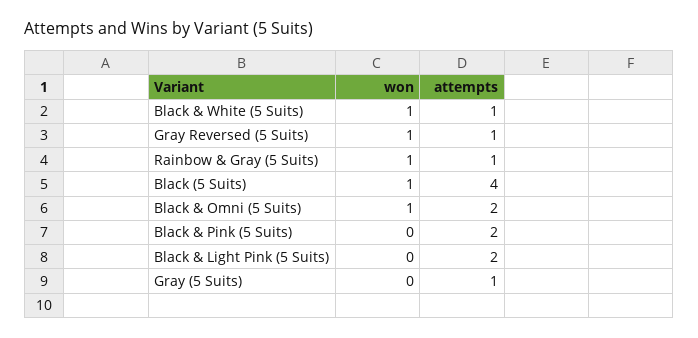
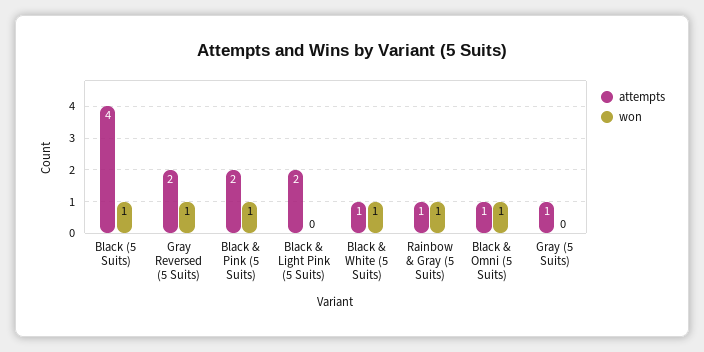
  {
    "won": {
      "Black & White (5 Suits)": 1,
      "Gray Reversed (5 Suits)": 1,
      "Rainbow & Gray (5 Suits)": 1,
      "Black (5 Suits)": 1,
      "Black & Omni (5 Suits)": 1,
-     "Black & Pink (5 Suits)": 0,
+     "Black & Pink (5 Suits)": 1,
      "Black & Light Pink (5 Suits)": 0,
      "Gray (5 Suits)": 0
    },
    "attempts": {
      "Black & White (5 Suits)": 1,
-     "Gray Reversed (5 Suits)": 1,
+     "Gray Reversed (5 Suits)": 2,
      "Rainbow & Gray (5 Suits)": 1,
      "Black (5 Suits)": 4,
-     "Black & Omni (5 Suits)": 2,
+     "Black & Omni (5 Suits)": 1,
      "Black & Pink (5 Suits)": 2,
      "Black & Light Pink (5 Suits)": 2,
      "Gray (5 Suits)": 1
    }
  }

